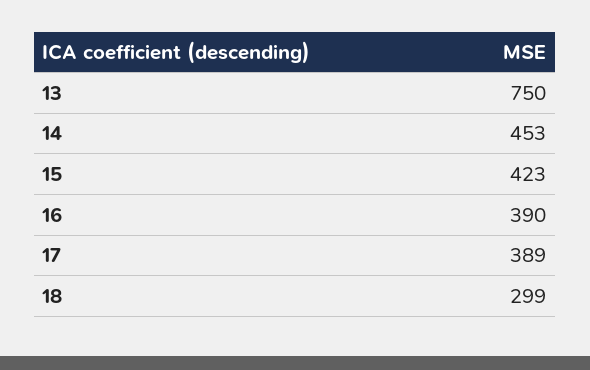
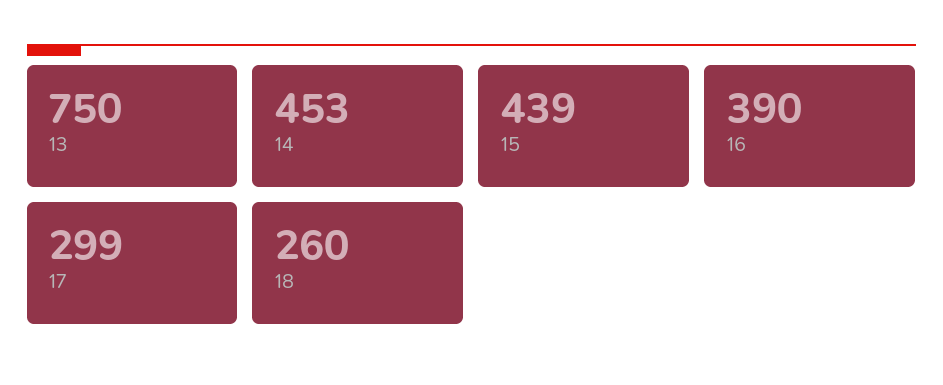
  {
    "13": 750,
    "14": 453,
-   "15": 423,
+   "15": 439,
    "16": 390,
-   "17": 389,
+   "17": 299,
-   "18": 299
+   "18": 260
  }

